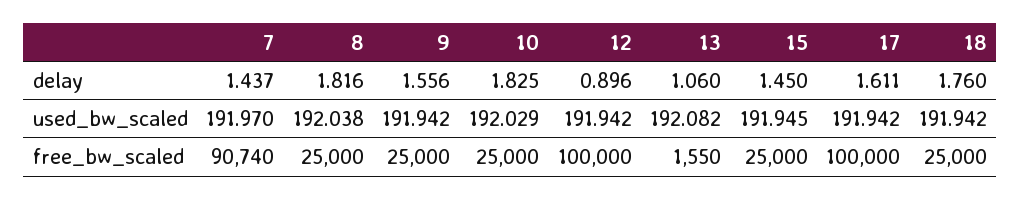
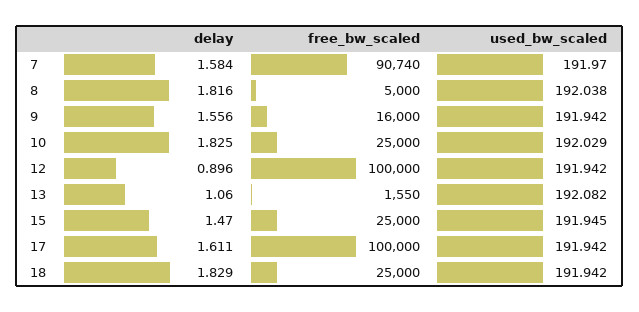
  {
    "7": {
-     "delay": 1.437,
+     "delay": 1.584,
      "used_bw_scaled": 191.97,
      "free_bw_scaled": 90740
    },
    "8": {
      "delay": 1.816,
      "used_bw_scaled": 192.038,
-     "free_bw_scaled": 25000
+     "free_bw_scaled": 5000
    },
    "9": {
      "delay": 1.556,
      "used_bw_scaled": 191.942,
-     "free_bw_scaled": 25000
+     "free_bw_scaled": 16000
    },
    "10": {
      "delay": 1.825,
      "used_bw_scaled": 192.029,
      "free_bw_scaled": 25000
    },
    "12": {
      "delay": 0.896,
      "used_bw_scaled": 191.942,
      "free_bw_scaled": 100000
    },
    "13": {
      "delay": 1.06,
      "used_bw_scaled": 192.082,
      "free_bw_scaled": 1550
    },
    "15": {
-     "delay": 1.45,
+     "delay": 1.47,
      "used_bw_scaled": 191.945,
      "free_bw_scaled": 25000
    },
    "17": {
      "delay": 1.611,
      "used_bw_scaled": 191.942,
      "free_bw_scaled": 100000
    },
    "18": {
-     "delay": 1.76,
+     "delay": 1.829,
      "used_bw_scaled": 191.942,
      "free_bw_scaled": 25000
    }
  }

